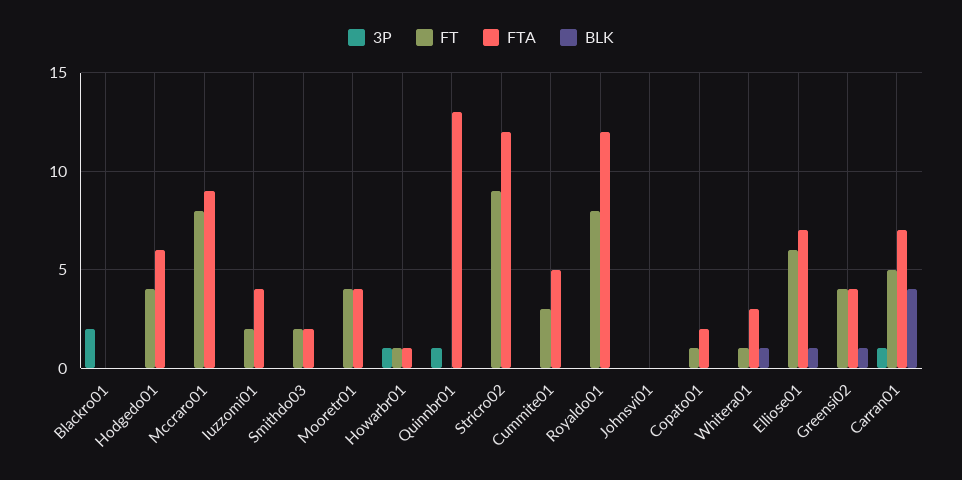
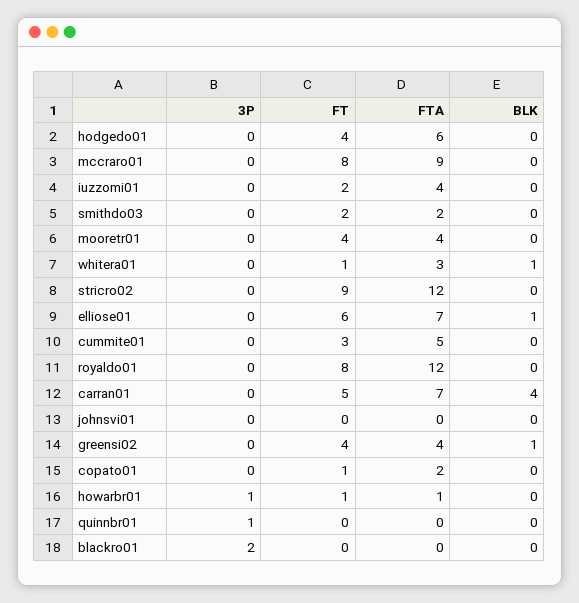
  {
    "3P": {
      "Blackro01": 2,
      "Hodgedo01": 0,
      "Mccraro01": 0,
      "Iuzzomi01": 0,
      "Smithdo03": 0,
      "Mooretr01": 0,
      "Howarbr01": 1,
      "Quinnbr01": 1,
      "Stricro02": 0,
      "Cummite01": 0,
      "Royaldo01": 0,
      "Johnsvi01": 0,
      "Copato01": 0,
      "Whitera01": 0,
      "Elliose01": 0,
      "Greensi02": 0,
-     "Carran01": 1
+     "Carran01": 0
    },
    "FT": {
      "Blackro01": 0,
      "Hodgedo01": 4,
      "Mccraro01": 8,
      "Iuzzomi01": 2,
      "Smithdo03": 2,
      "Mooretr01": 4,
      "Howarbr01": 1,
      "Quinnbr01": 0,
      "Stricro02": 9,
      "Cummite01": 3,
      "Royaldo01": 8,
      "Johnsvi01": 0,
      "Copato01": 1,
      "Whitera01": 1,
      "Elliose01": 6,
      "Greensi02": 4,
      "Carran01": 5
    },
    "FTA": {
      "Blackro01": 0,
      "Hodgedo01": 6,
      "Mccraro01": 9,
      "Iuzzomi01": 4,
      "Smithdo03": 2,
      "Mooretr01": 4,
      "Howarbr01": 1,
-     "Quinnbr01": 13,
+     "Quinnbr01": 0,
      "Stricro02": 12,
      "Cummite01": 5,
      "Royaldo01": 12,
      "Johnsvi01": 0,
      "Copato01": 2,
      "Whitera01": 3,
      "Elliose01": 7,
      "Greensi02": 4,
      "Carran01": 7
    },
    "BLK": {
      "Blackro01": 0,
      "Hodgedo01": 0,
      "Mccraro01": 0,
      "Iuzzomi01": 0,
      "Smithdo03": 0,
      "Mooretr01": 0,
      "Howarbr01": 0,
      "Quinnbr01": 0,
      "Stricro02": 0,
      "Cummite01": 0,
      "Royaldo01": 0,
      "Johnsvi01": 0,
      "Copato01": 0,
      "Whitera01": 1,
      "Elliose01": 1,
      "Greensi02": 1,
      "Carran01": 4
    }
  }

